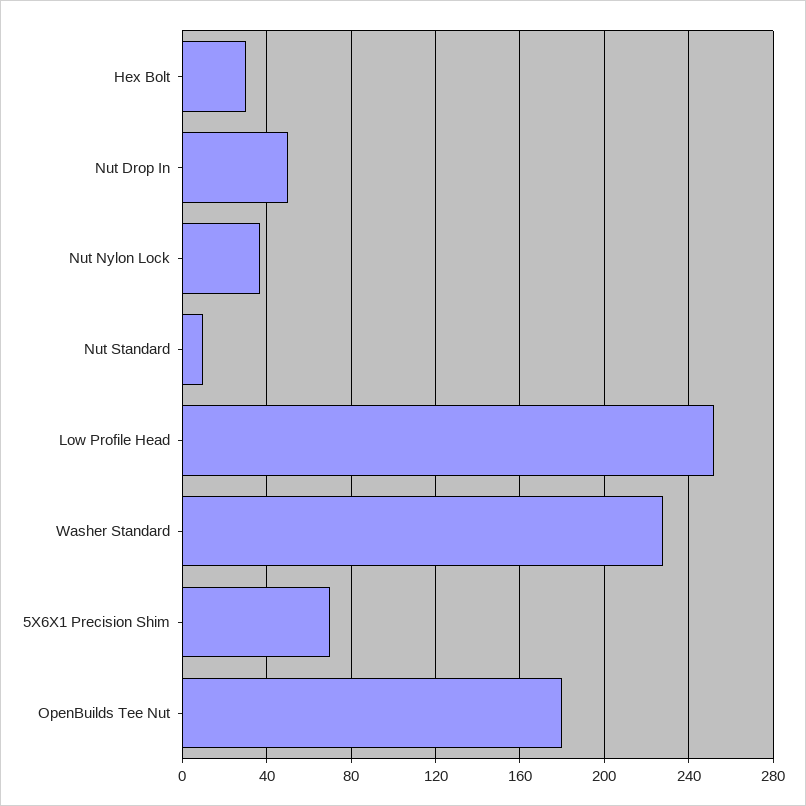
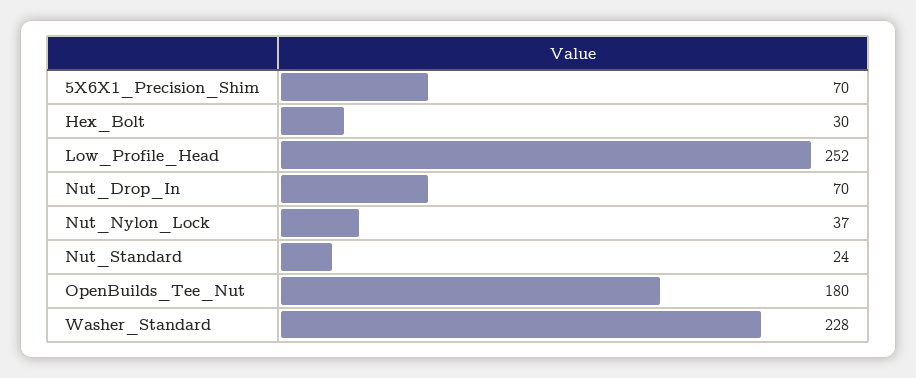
  {
    "Hex Bolt": 30,
-   "Nut Drop In": 50,
+   "Nut Drop In": 70,
    "Nut Nylon Lock": 37,
-   "Nut Standard": 10,
+   "Nut Standard": 24,
    "Low Profile Head": 252,
    "Washer Standard": 228,
    "5X6X1 Precision Shim": 70,
    "OpenBuilds Tee Nut": 180
  }

